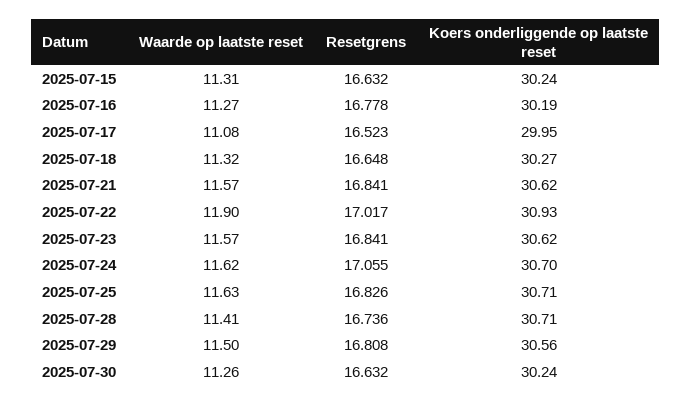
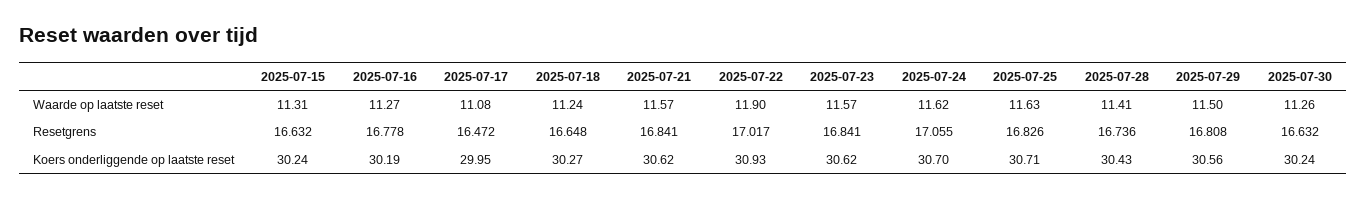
  {
    "Waarde op laatste reset": {
      "2025-07-15": 11.31,
      "2025-07-16": 11.27,
      "2025-07-17": 11.08,
-     "2025-07-18": 11.32,
+     "2025-07-18": 11.24,
      "2025-07-21": 11.57,
      "2025-07-22": 11.9,
      "2025-07-23": 11.57,
      "2025-07-24": 11.62,
      "2025-07-25": 11.63,
      "2025-07-28": 11.41,
      "2025-07-29": 11.5,
      "2025-07-30": 11.26
    },
    "Resetgrens": {
      "2025-07-15": 16.632,
      "2025-07-16": 16.778,
-     "2025-07-17": 16.523,
+     "2025-07-17": 16.472,
      "2025-07-18": 16.648,
      "2025-07-21": 16.841,
      "2025-07-22": 17.017,
      "2025-07-23": 16.841,
      "2025-07-24": 17.055,
      "2025-07-25": 16.826,
      "2025-07-28": 16.736,
      "2025-07-29": 16.808,
      "2025-07-30": 16.632
    },
    "Koers onderliggende op laatste reset": {
      "2025-07-15": 30.24,
      "2025-07-16": 30.19,
      "2025-07-17": 29.95,
      "2025-07-18": 30.27,
      "2025-07-21": 30.62,
      "2025-07-22": 30.93,
      "2025-07-23": 30.62,
      "2025-07-24": 30.7,
      "2025-07-25": 30.71,
-     "2025-07-28": 30.71,
+     "2025-07-28": 30.43,
      "2025-07-29": 30.56,
      "2025-07-30": 30.24
    }
  }

